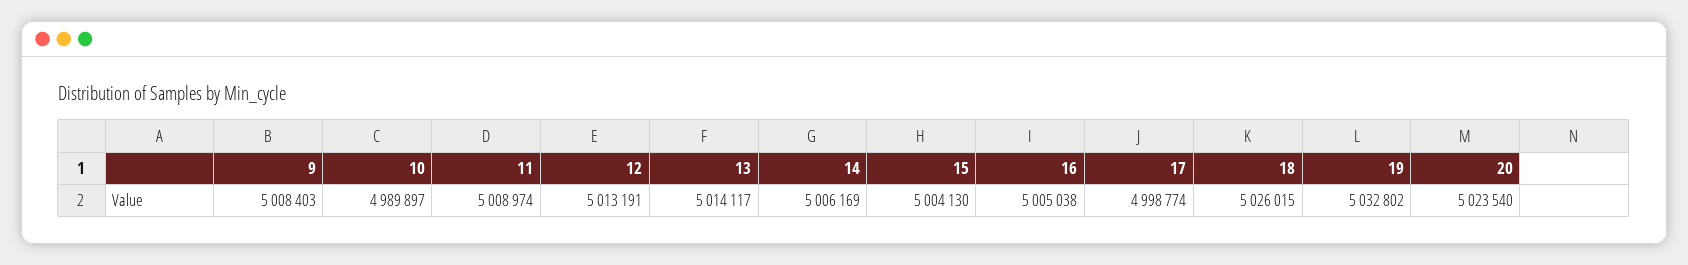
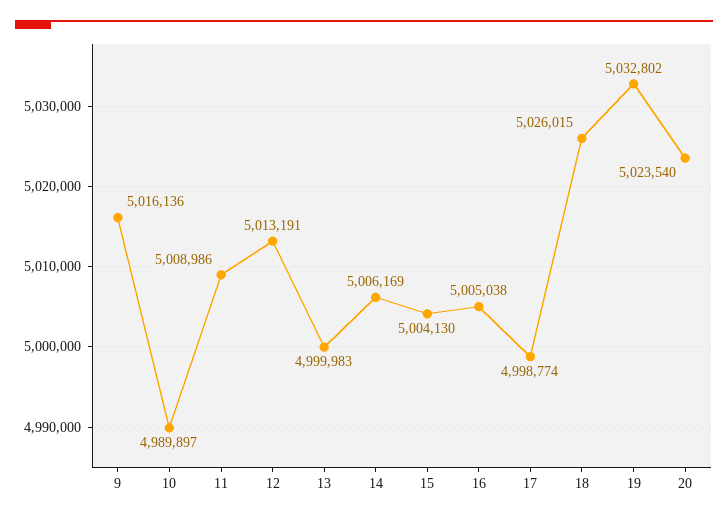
  {
-   "9": 5008403,
+   "9": 5016136,
    "10": 4989897,
-   "11": 5008974,
+   "11": 5008986,
    "12": 5013191,
-   "13": 5014117,
+   "13": 4999983,
    "14": 5006169,
    "15": 5004130,
    "16": 5005038,
    "17": 4998774,
    "18": 5026015,
    "19": 5032802,
    "20": 5023540
  }

